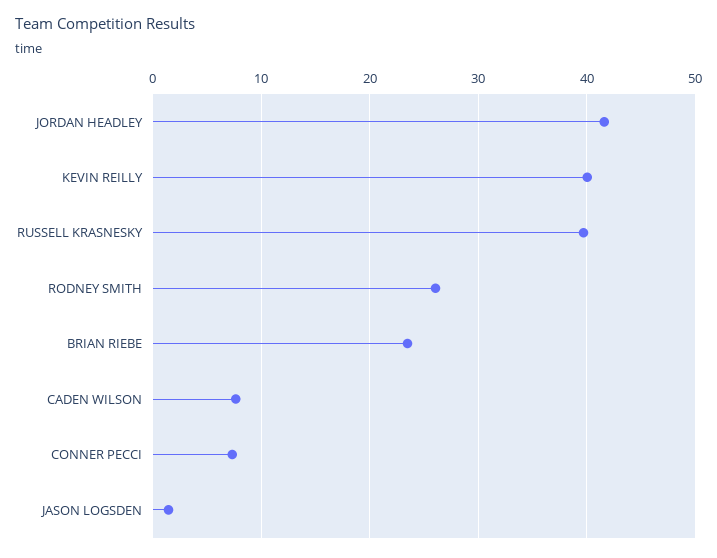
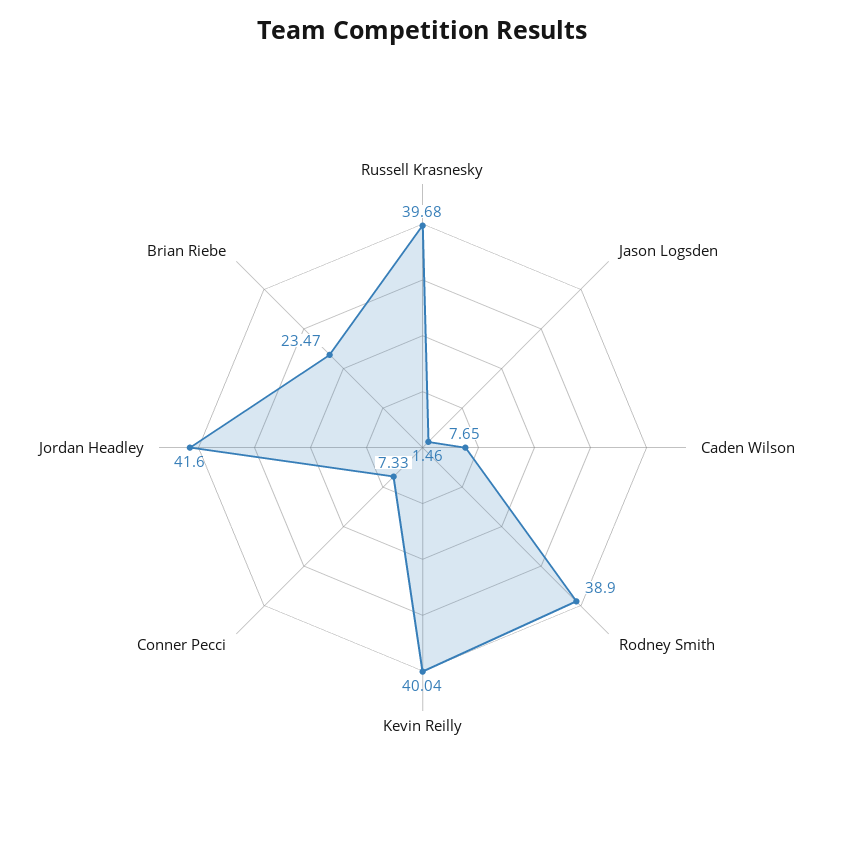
  {
    "JORDAN HEADLEY": 41.6,
    "KEVIN REILLY": 40.04,
    "RUSSELL KRASNESKY": 39.68,
-   "RODNEY SMITH": 26,
+   "RODNEY SMITH": 38.9,
    "BRIAN RIEBE": 23.47,
    "CADEN WILSON": 7.65,
    "CONNER PECCI": 7.33,
    "JASON LOGSDEN": 1.46
  }

